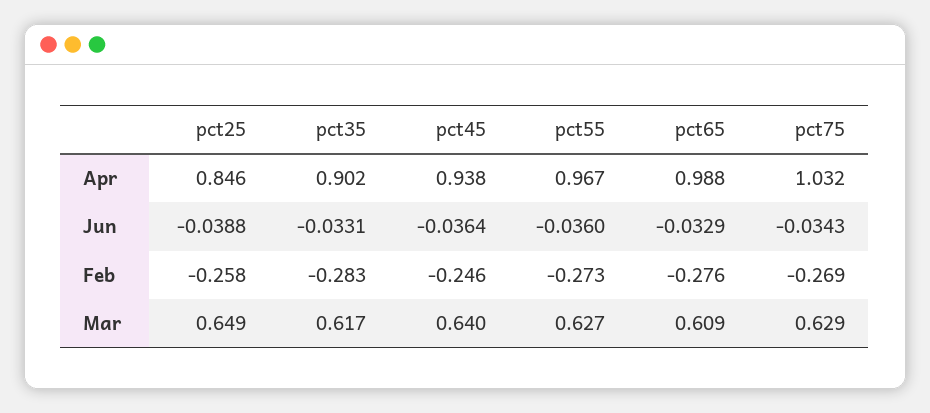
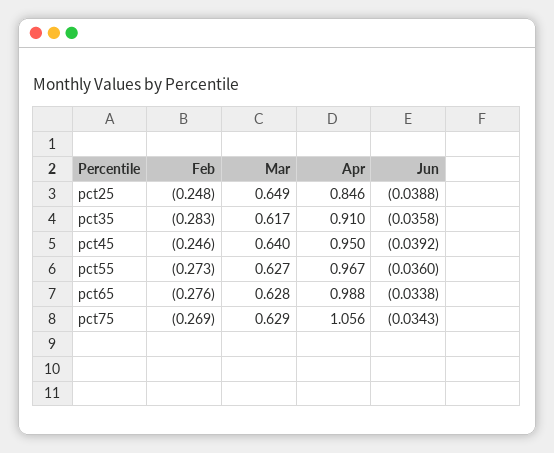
  {
    "pct25": {
      "Apr": 0.846,
      "Jun": -0.0388,
-     "Feb": -0.258,
+     "Feb": -0.248,
      "Mar": 0.649
    },
    "pct35": {
-     "Apr": 0.902,
+     "Apr": 0.91,
-     "Jun": -0.0331,
+     "Jun": -0.0358,
      "Feb": -0.283,
      "Mar": 0.617
    },
    "pct45": {
-     "Apr": 0.938,
+     "Apr": 0.95,
-     "Jun": -0.0364,
+     "Jun": -0.0392,
      "Feb": -0.246,
      "Mar": 0.64
    },
    "pct55": {
      "Apr": 0.967,
      "Jun": -0.036,
      "Feb": -0.273,
      "Mar": 0.627
    },
    "pct65": {
      "Apr": 0.988,
-     "Jun": -0.0329,
+     "Jun": -0.0338,
      "Feb": -0.276,
-     "Mar": 0.609
+     "Mar": 0.628
    },
    "pct75": {
-     "Apr": 1.032,
+     "Apr": 1.056,
      "Jun": -0.0343,
      "Feb": -0.269,
      "Mar": 0.629
    }
  }

